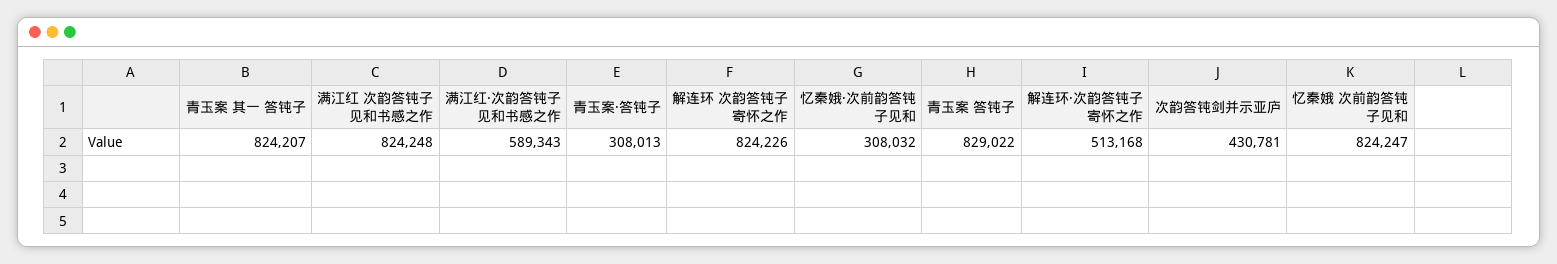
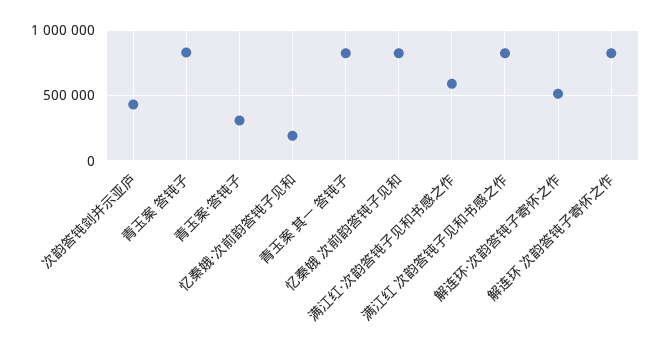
  {
    "青玉案 其一 答钝子": 824207,
    "满江红 次韵答钝子见和书感之作": 824248,
    "满江红·次韵答钝子见和书感之作": 589343,
    "青玉案·答钝子": 308013,
    "解连环 次韵答钝子寄怀之作": 824226,
-   "忆秦娥·次前韵答钝子见和": 308032,
+   "忆秦娥·次前韵答钝子见和": 200000,
    "青玉案 答钝子": 829022,
    "解连环·次韵答钝子寄怀之作": 513168,
    "次韵答钝剑并示亚庐": 430781,
    "忆秦娥 次前韵答钝子见和": 824247
  }

